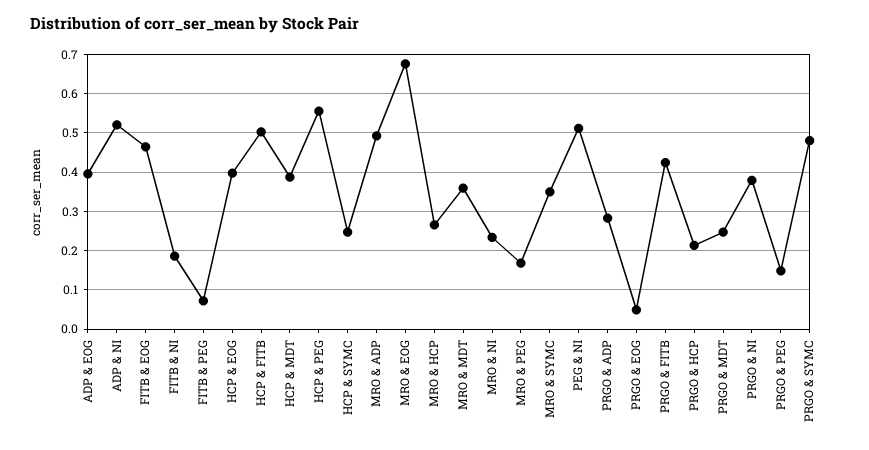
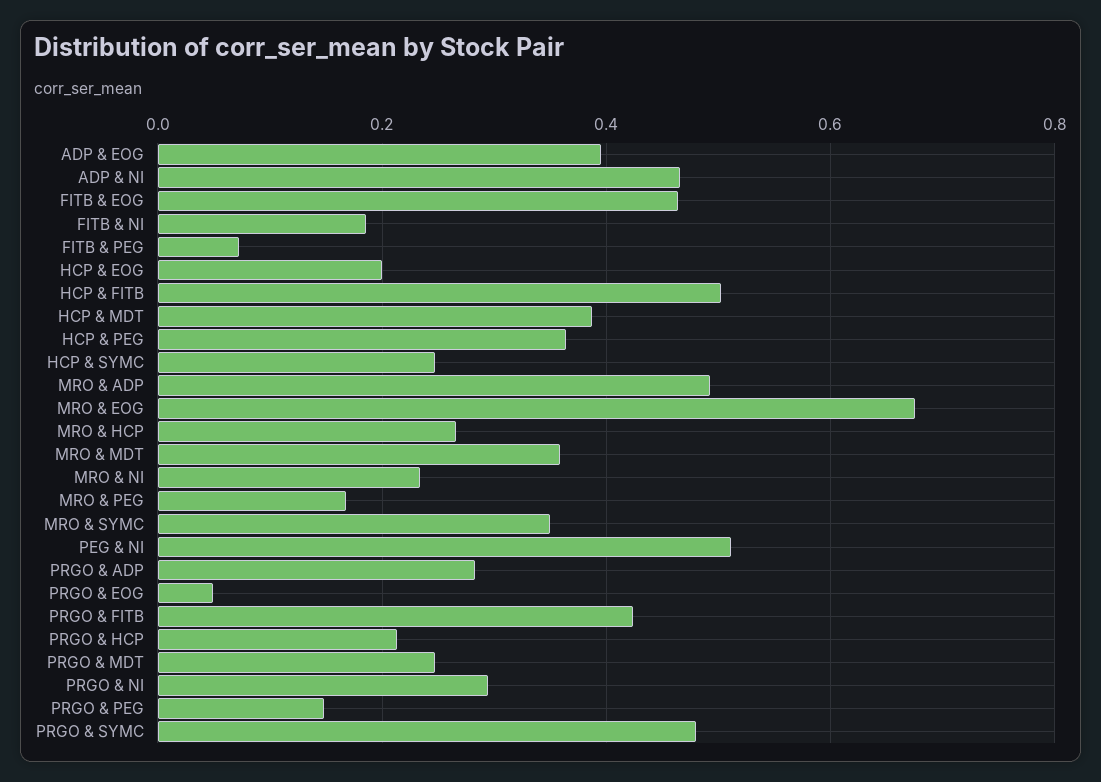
  {
    "ADP & EOG": 0.4,
-   "ADP & NI": 0.52,
+   "ADP & NI": 0.46,
    "FITB & EOG": 0.46,
    "FITB & NI": 0.18,
    "FITB & PEG": 0.08,
-   "HCP & EOG": 0.4,
+   "HCP & EOG": 0.2,
    "HCP & FITB": 0.5,
    "HCP & MDT": 0.38,
-   "HCP & PEG": 0.56,
+   "HCP & PEG": 0.36,
    "HCP & SYMC": 0.24,
    "MRO & ADP": 0.5,
    "MRO & EOG": 0.68,
    "MRO & HCP": 0.26,
    "MRO & MDT": 0.36,
    "MRO & NI": 0.24,
    "MRO & PEG": 0.16,
    "MRO & SYMC": 0.34,
    "PEG & NI": 0.52,
    "PRGO & ADP": 0.28,
    "PRGO & EOG": 0.04,
    "PRGO & FITB": 0.42,
    "PRGO & HCP": 0.22,
    "PRGO & MDT": 0.24,
-   "PRGO & NI": 0.38,
+   "PRGO & NI": 0.3,
    "PRGO & PEG": 0.14,
    "PRGO & SYMC": 0.48
  }

